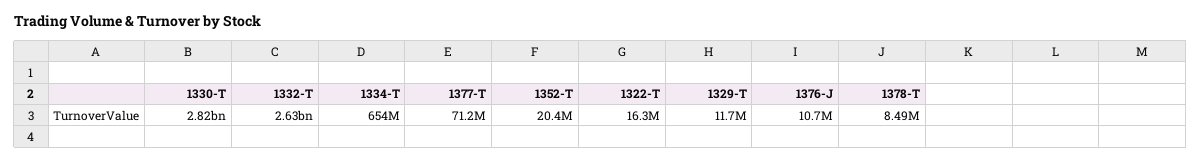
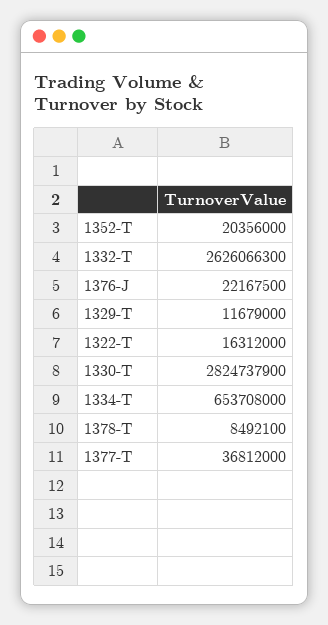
  {
    "1330-T": 2824737900,
    "1332-T": 2626066300,
    "1334-T": 653708000,
-   "1377-T": 71200000,
+   "1377-T": 36812000,
    "1352-T": 20356000,
    "1322-T": 16312000,
    "1329-T": 11679000,
-   "1376-J": 10700000,
+   "1376-J": 22167500,
    "1378-T": 8492100
  }

